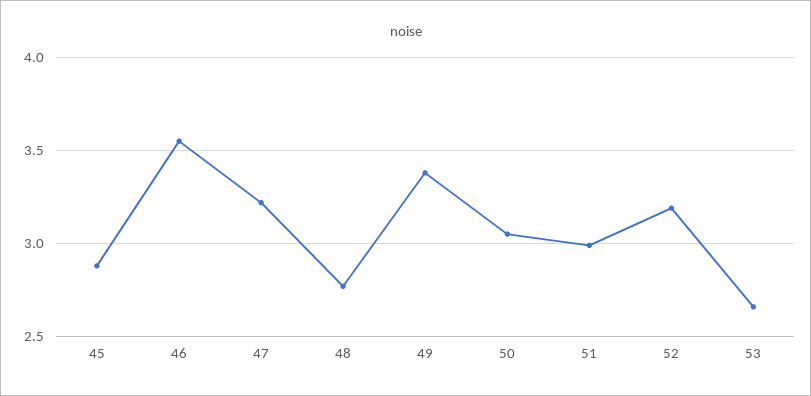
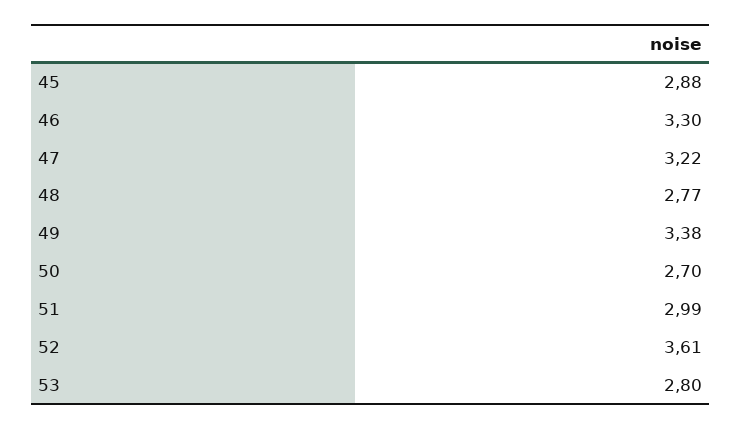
  {
    "45": 2.88,
-   "46": 3.55,
+   "46": 3.3,
    "47": 3.22,
    "48": 2.77,
    "49": 3.38,
-   "50": 3.05,
+   "50": 2.7,
    "51": 2.99,
-   "52": 3.2,
+   "52": 3.61,
-   "53": 2.65
+   "53": 2.8
  }

